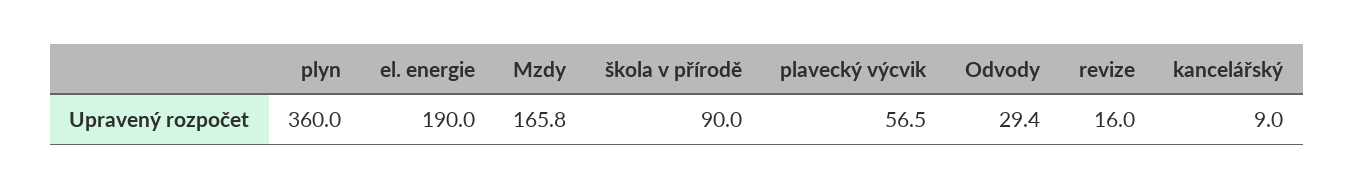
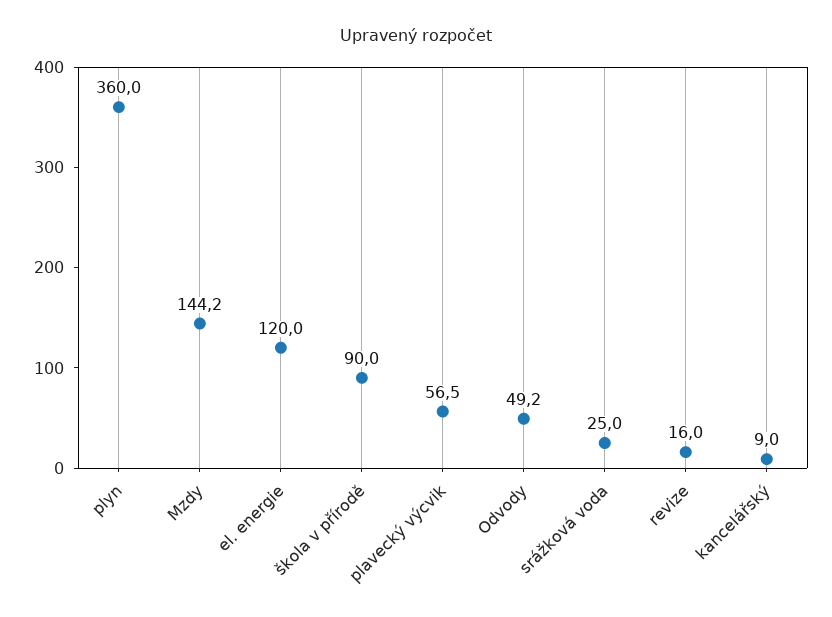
  {
    "plyn": 360,
-   "el. energie": 190,
+   "el. energie": 120,
-   "Mzdy": 165.8,
+   "Mzdy": 144.2,
    "škola v přírodě": 90,
    "plavecký výcvik": 56.5,
-   "Odvody": 29.4,
+   "Odvody": 49.2,
    "revize": 16,
-   "kancelářský": 9
+   "kancelářský": 9,
+   "srážková voda": 25
  }

